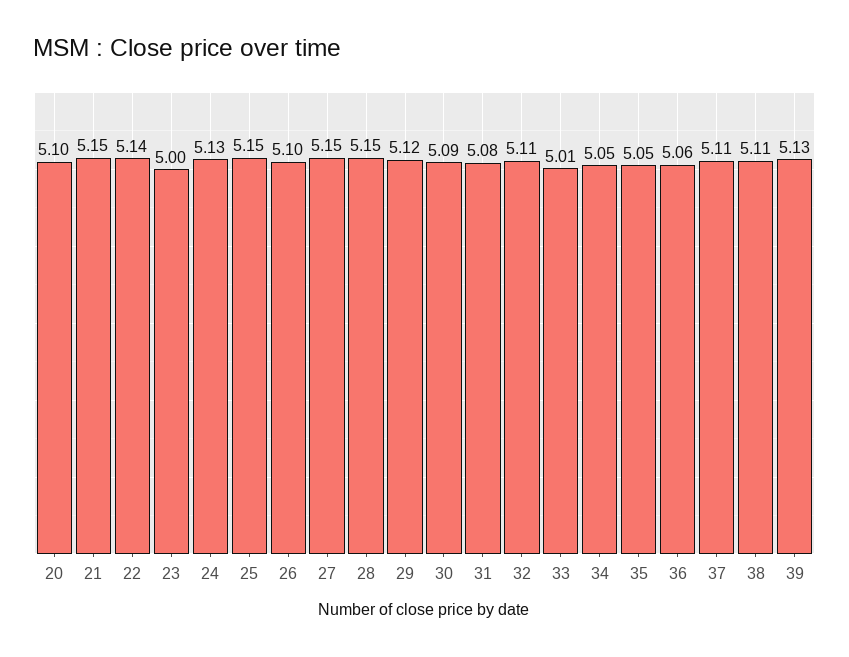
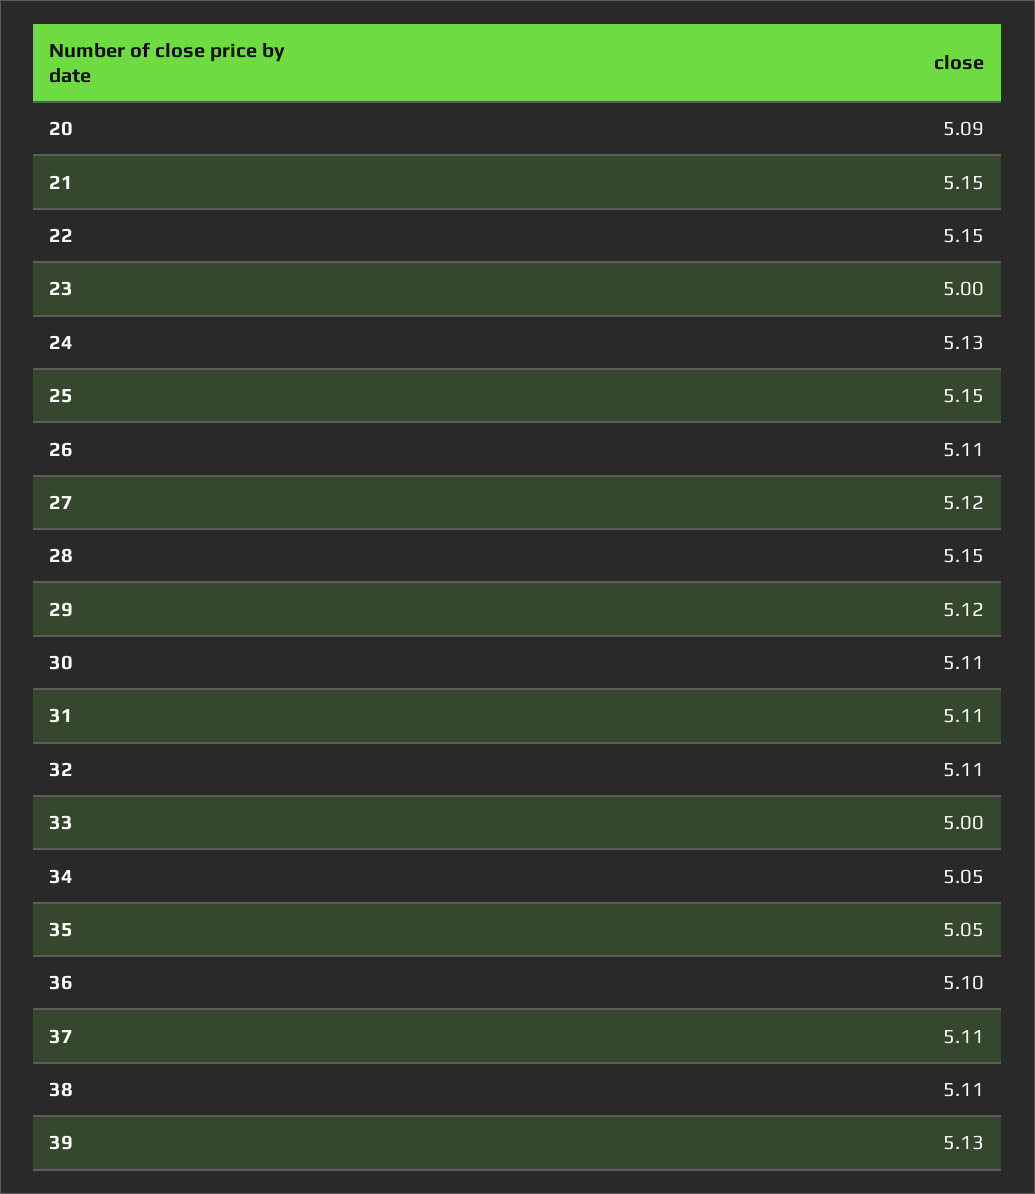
  {
-   "20": 5.1,
+   "20": 5.09,
    "21": 5.15,
-   "22": 5.14,
+   "22": 5.15,
    "23": 5,
    "24": 5.13,
    "25": 5.15,
-   "26": 5.1,
+   "26": 5.11,
-   "27": 5.15,
+   "27": 5.12,
    "28": 5.15,
    "29": 5.12,
-   "30": 5.09,
+   "30": 5.11,
-   "31": 5.08,
+   "31": 5.11,
    "32": 5.11,
-   "33": 5.01,
+   "33": 5,
    "34": 5.05,
    "35": 5.05,
-   "36": 5.06,
+   "36": 5.1,
    "37": 5.11,
    "38": 5.11,
    "39": 5.13
  }

